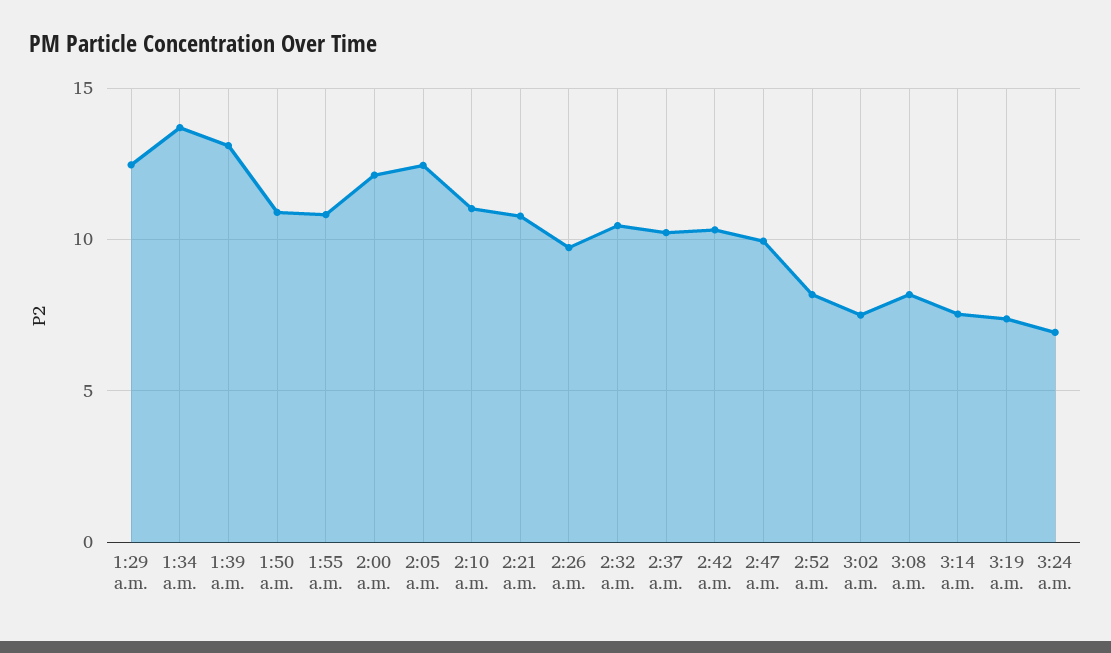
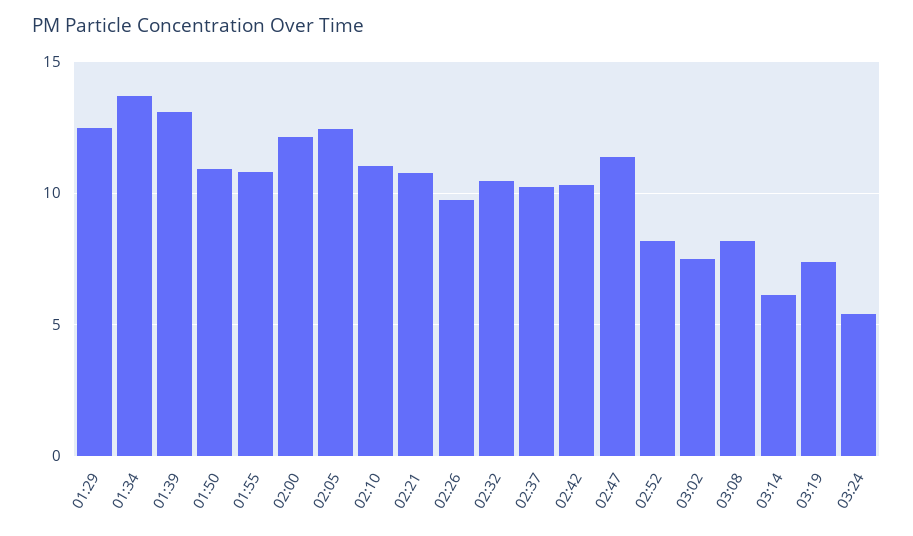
  {
    "1:29 a.m.": 12.5,
    "1:34 a.m.": 13.5,
    "1:39 a.m.": 13,
    "1:50 a.m.": 11,
    "1:55 a.m.": 11,
    "2:00 a.m.": 12,
    "2:05 a.m.": 12.5,
    "2:10 a.m.": 11,
    "2:21 a.m.": 11,
    "2:26 a.m.": 9.5,
    "2:32 a.m.": 10.5,
    "2:37 a.m.": 10,
    "2:42 a.m.": 10.5,
-   "2:47 a.m.": 10,
+   "2:47 a.m.": 11.5,
    "2:52 a.m.": 8,
    "3:02 a.m.": 7.5,
    "3:08 a.m.": 8,
-   "3:14 a.m.": 7.5,
+   "3:14 a.m.": 6,
    "3:19 a.m.": 7.5,
-   "3:24 a.m.": 7
+   "3:24 a.m.": 5.5
  }

